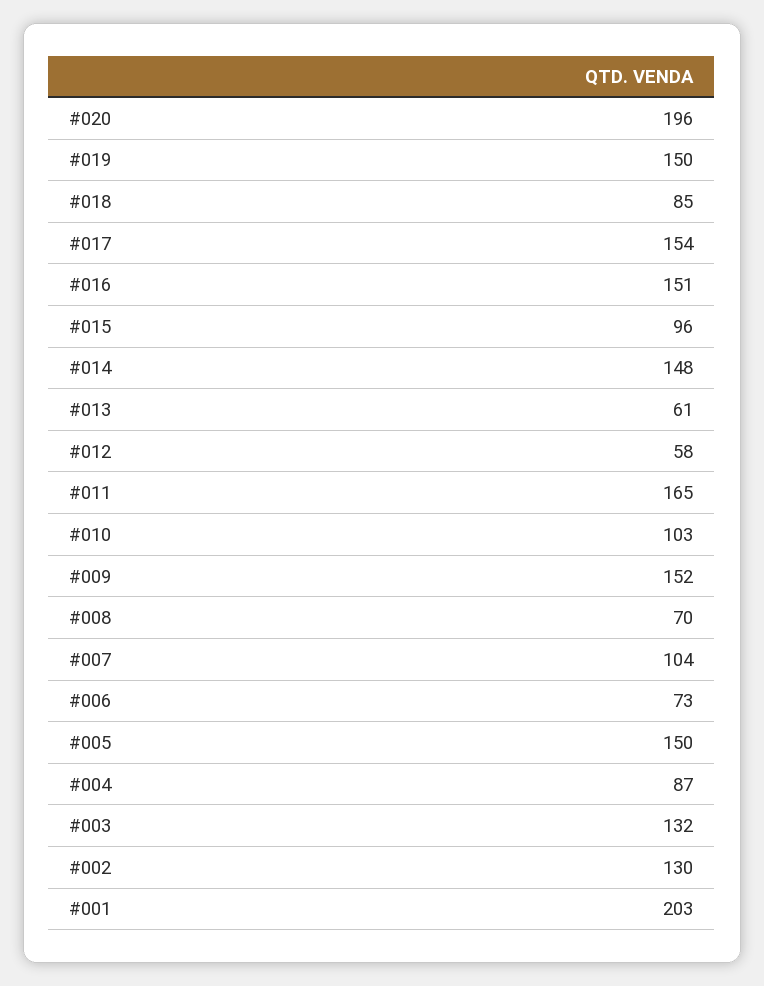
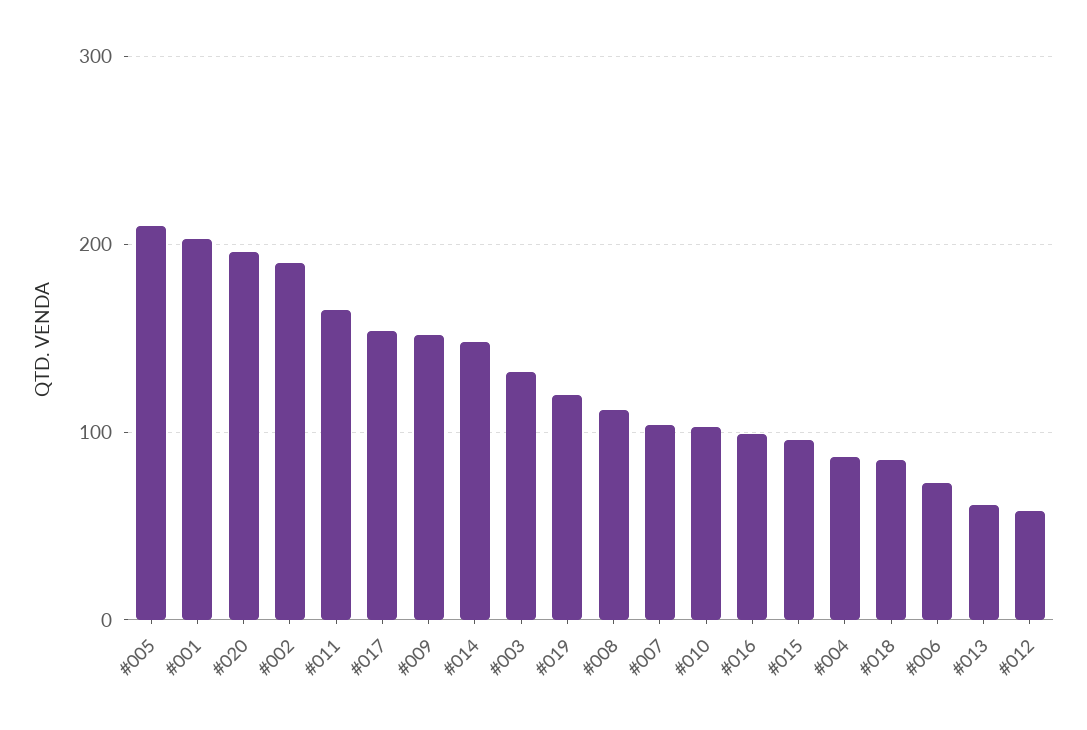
  {
    "#020": 196,
-   "#019": 150,
+   "#019": 120,
    "#018": 85,
    "#017": 154,
-   "#016": 151,
+   "#016": 100,
    "#015": 96,
    "#014": 148,
    "#013": 61,
    "#012": 58,
    "#011": 165,
    "#010": 103,
    "#009": 152,
-   "#008": 70,
+   "#008": 110,
    "#007": 104,
    "#006": 73,
-   "#005": 150,
+   "#005": 210,
    "#004": 87,
    "#003": 132,
-   "#002": 130,
+   "#002": 190,
    "#001": 203
  }

